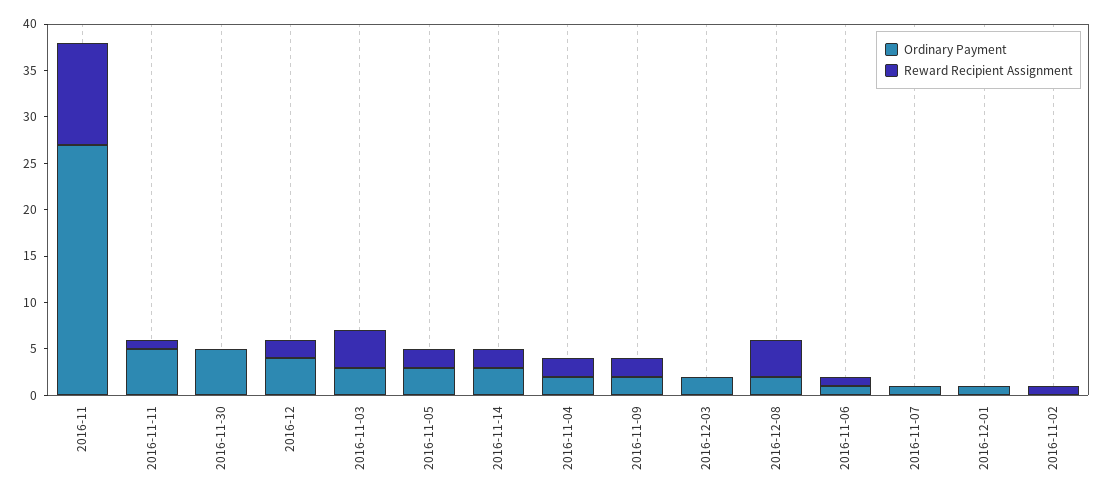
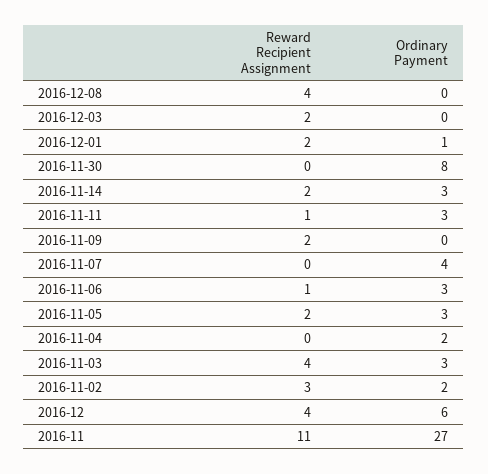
  {
    "Ordinary Payment": {
      "2016-11": 27,
-     "2016-11-11": 5,
+     "2016-11-11": 3,
-     "2016-11-30": 5,
+     "2016-11-30": 8,
-     "2016-12": 4,
+     "2016-12": 6,
      "2016-11-03": 3,
      "2016-11-05": 3,
      "2016-11-14": 3,
      "2016-11-04": 2,
-     "2016-11-09": 2,
+     "2016-11-09": 0,
-     "2016-12-03": 2,
+     "2016-12-03": 0,
-     "2016-12-08": 2,
+     "2016-12-08": 0,
-     "2016-11-06": 1,
+     "2016-11-06": 3,
-     "2016-11-07": 1,
+     "2016-11-07": 4,
      "2016-12-01": 1,
-     "2016-11-02": 0
+     "2016-11-02": 2
    },
    "Reward Recipient Assignment": {
      "2016-11": 11,
      "2016-11-11": 1,
      "2016-11-30": 0,
-     "2016-12": 2,
+     "2016-12": 4,
      "2016-11-03": 4,
      "2016-11-05": 2,
      "2016-11-14": 2,
-     "2016-11-04": 2,
+     "2016-11-04": 0,
      "2016-11-09": 2,
-     "2016-12-03": 0,
+     "2016-12-03": 2,
      "2016-12-08": 4,
      "2016-11-06": 1,
      "2016-11-07": 0,
-     "2016-12-01": 0,
+     "2016-12-01": 2,
-     "2016-11-02": 1
+     "2016-11-02": 3
    }
  }

